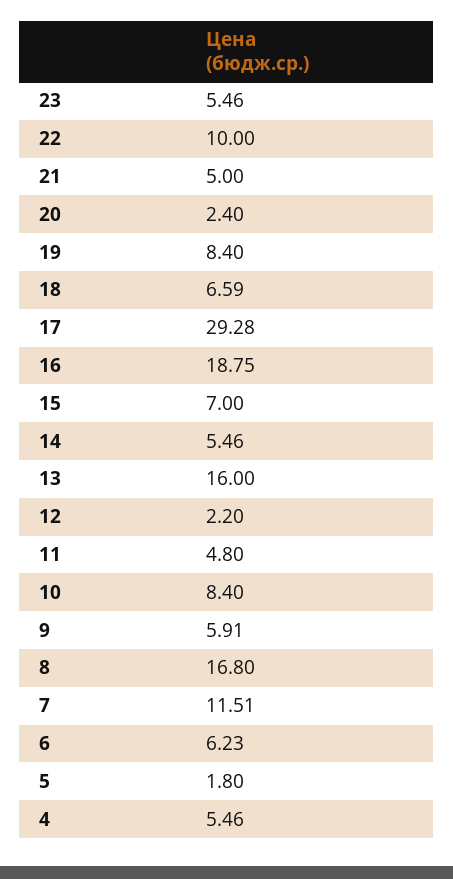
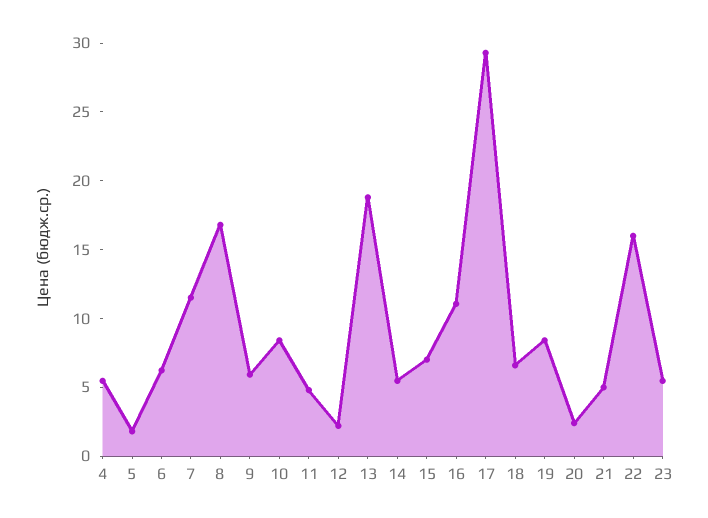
  {
    "23": 5.46,
-   "22": 10,
+   "22": 16,
    "21": 5,
    "20": 2.4,
    "19": 8.4,
    "18": 6.59,
    "17": 29.28,
-   "16": 18.75,
+   "16": 11,
    "15": 7,
    "14": 5.46,
-   "13": 16,
+   "13": 19,
    "12": 2.2,
    "11": 4.8,
    "10": 8.4,
    "9": 5.91,
    "8": 16.8,
    "7": 11.51,
    "6": 6.23,
    "5": 1.8,
    "4": 5.46
  }

